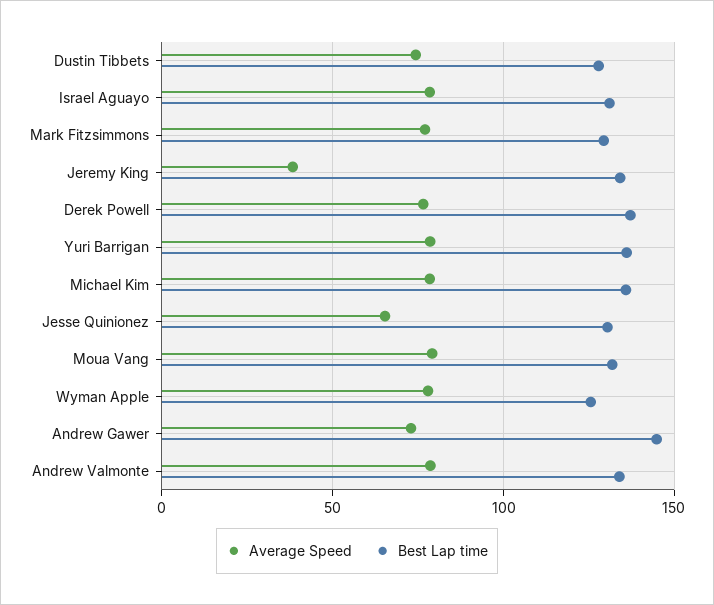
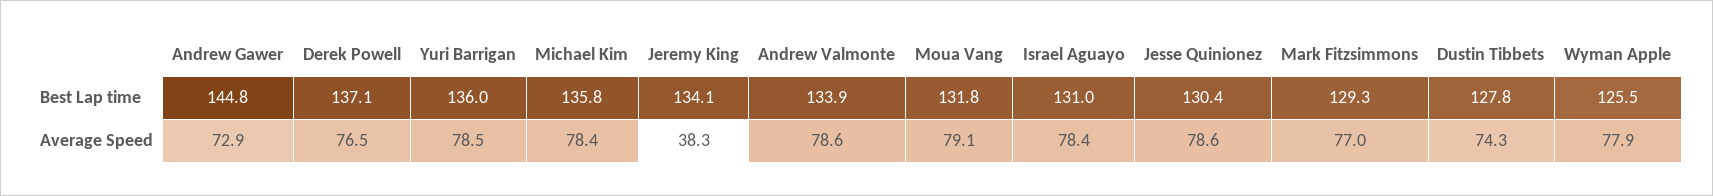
  {
    "Average Speed": {
      "Dustin Tibbets": 74.3,
      "Israel Aguayo": 78.4,
      "Mark Fitzsimmons": 77,
      "Jeremy King": 38.3,
      "Derek Powell": 76.5,
      "Yuri Barrigan": 78.5,
      "Michael Kim": 78.4,
-     "Jesse Quinionez": 65,
+     "Jesse Quinionez": 78.6,
      "Moua Vang": 79.1,
      "Wyman Apple": 77.9,
      "Andrew Gawer": 72.9,
      "Andrew Valmonte": 78.6
    },
    "Best Lap time": {
      "Dustin Tibbets": 127.8,
      "Israel Aguayo": 131,
      "Mark Fitzsimmons": 129.3,
      "Jeremy King": 134.1,
      "Derek Powell": 137.1,
      "Yuri Barrigan": 136,
      "Michael Kim": 135.8,
      "Jesse Quinionez": 130.4,
      "Moua Vang": 131.8,
      "Wyman Apple": 125.5,
      "Andrew Gawer": 144.8,
      "Andrew Valmonte": 133.9
    }
  }

